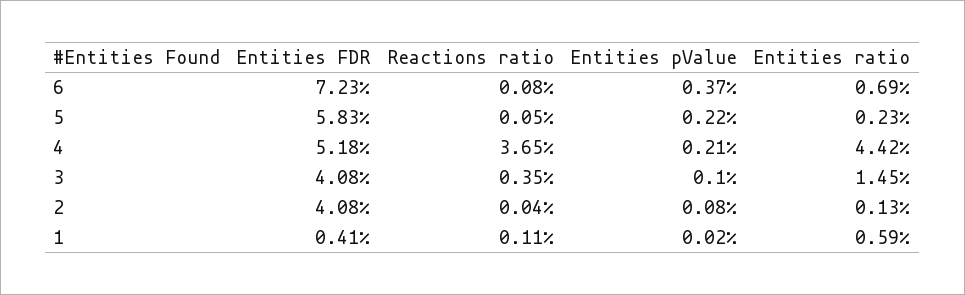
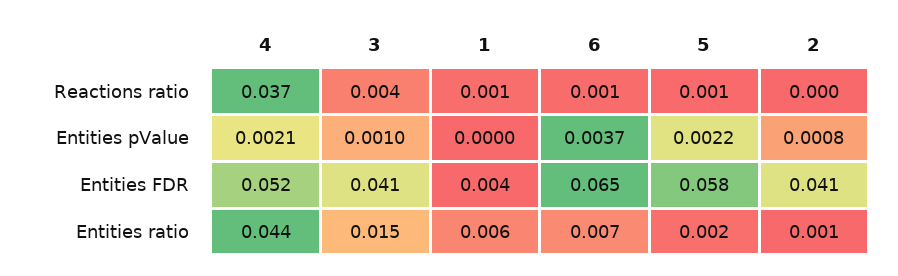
  {
    "Entities FDR": {
-     "6": 0.0723,
+     "6": 0.065,
      "5": 0.0583,
      "4": 0.0518,
      "3": 0.0408,
      "2": 0.0408,
      "1": 0.0041
    },
    "Reactions ratio": {
      "6": 0.0008,
      "5": 0.0005,
      "4": 0.0365,
      "3": 0.0035,
      "2": 0.0004,
      "1": 0.0011
    },
    "Entities pValue": {
      "6": 0.0037,
      "5": 0.0022,
      "4": 0.0021,
      "3": 0.001,
      "2": 0.0008,
-     "1": 0.0002
+     "1": 0
    },
    "Entities ratio": {
      "6": 0.0069,
      "5": 0.0023,
      "4": 0.0442,
      "3": 0.0145,
      "2": 0.0013,
      "1": 0.0059
    }
  }

